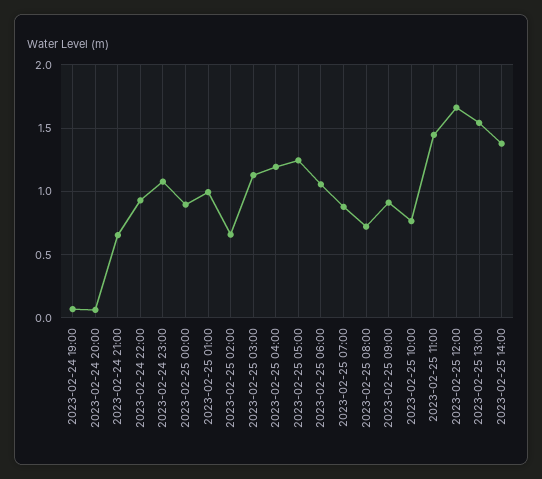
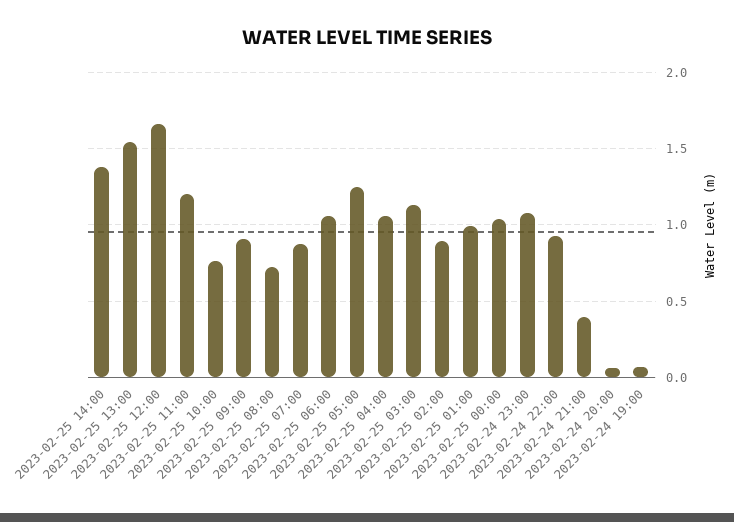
  {
    "2023-02-24 19:00": 0.05,
    "2023-02-24 20:00": 0.05,
-   "2023-02-24 21:00": 0.65,
+   "2023-02-24 21:00": 0.4,
    "2023-02-24 22:00": 0.95,
    "2023-02-24 23:00": 1.1,
-   "2023-02-25 00:00": 0.9,
+   "2023-02-25 00:00": 1.05,
    "2023-02-25 01:00": 1,
-   "2023-02-25 02:00": 0.65,
+   "2023-02-25 02:00": 0.9,
    "2023-02-25 03:00": 1.15,
-   "2023-02-25 04:00": 1.2,
+   "2023-02-25 04:00": 1.05,
    "2023-02-25 05:00": 1.25,
    "2023-02-25 06:00": 1.05,
    "2023-02-25 07:00": 0.9,
    "2023-02-25 08:00": 0.7,
    "2023-02-25 09:00": 0.9,
    "2023-02-25 10:00": 0.75,
-   "2023-02-25 11:00": 1.45,
+   "2023-02-25 11:00": 1.2,
    "2023-02-25 12:00": 1.65,
    "2023-02-25 13:00": 1.55,
    "2023-02-25 14:00": 1.4
  }

